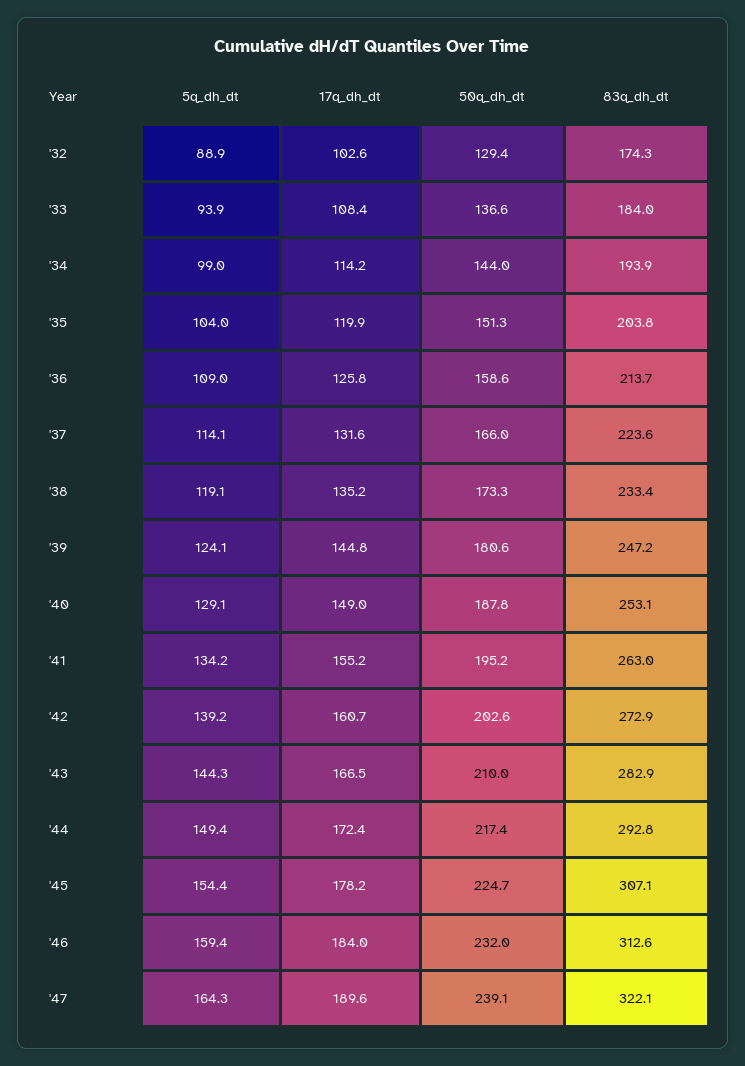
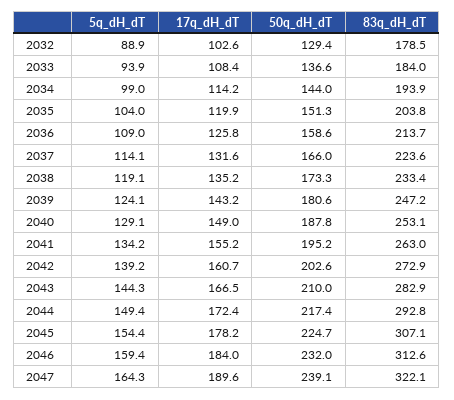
  {
    "5q_dh_dt": {
      "'32": 88.9,
      "'33": 93.9,
      "'34": 99,
      "'35": 104,
      "'36": 109,
      "'37": 114.1,
      "'38": 119.1,
      "'39": 124.1,
      "'40": 129.1,
      "'41": 134.2,
      "'42": 139.2,
      "'43": 144.3,
      "'44": 149.4,
      "'45": 154.4,
      "'46": 159.4,
      "'47": 164.3
    },
    "17q_dh_dt": {
      "'32": 102.6,
      "'33": 108.4,
      "'34": 114.2,
      "'35": 119.9,
      "'36": 125.8,
      "'37": 131.6,
      "'38": 135.2,
-     "'39": 144.8,
+     "'39": 143.2,
      "'40": 149,
      "'41": 155.2,
      "'42": 160.7,
      "'43": 166.5,
      "'44": 172.4,
      "'45": 178.2,
      "'46": 184,
      "'47": 189.6
    },
    "50q_dh_dt": {
      "'32": 129.4,
      "'33": 136.6,
      "'34": 144,
      "'35": 151.3,
      "'36": 158.6,
      "'37": 166,
      "'38": 173.3,
      "'39": 180.6,
      "'40": 187.8,
      "'41": 195.2,
      "'42": 202.6,
      "'43": 210,
      "'44": 217.4,
      "'45": 224.7,
      "'46": 232,
      "'47": 239.1
    },
    "83q_dh_dt": {
-     "'32": 174.3,
+     "'32": 178.5,
      "'33": 184,
      "'34": 193.9,
      "'35": 203.8,
      "'36": 213.7,
      "'37": 223.6,
      "'38": 233.4,
      "'39": 247.2,
      "'40": 253.1,
      "'41": 263,
      "'42": 272.9,
      "'43": 282.9,
      "'44": 292.8,
      "'45": 307.1,
      "'46": 312.6,
      "'47": 322.1
    }
  }

